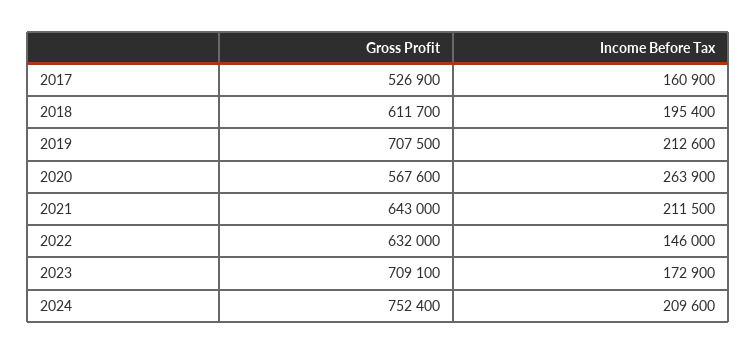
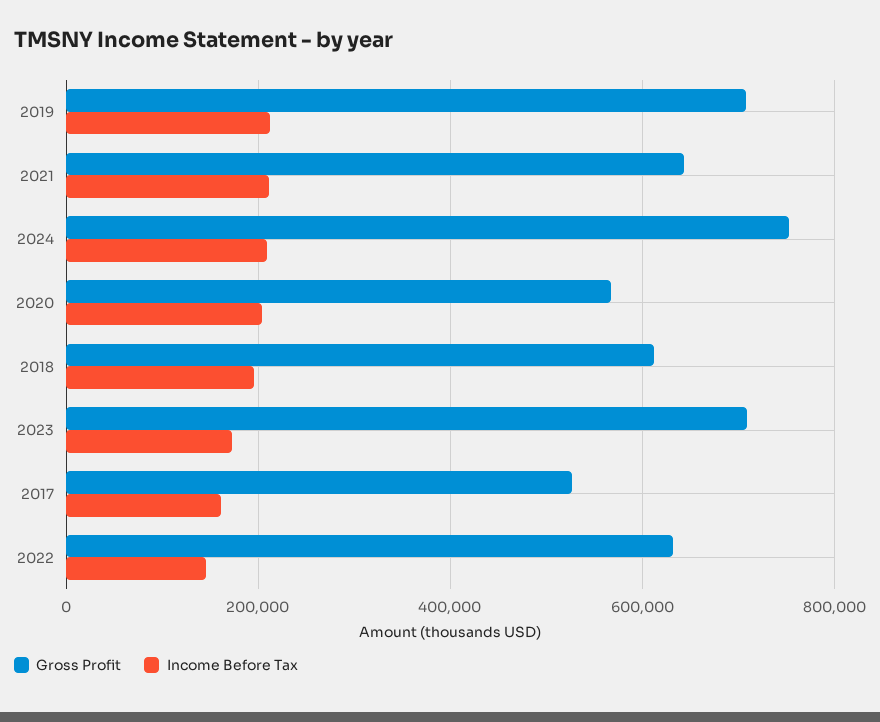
  {
    "Gross Profit": {
      "2017": 526900,
      "2018": 611700,
      "2019": 707500,
      "2020": 567600,
      "2021": 643000,
      "2022": 632000,
      "2023": 709100,
      "2024": 752400
    },
    "Income Before Tax": {
      "2017": 160900,
      "2018": 195400,
      "2019": 212600,
-     "2020": 263900,
+     "2020": 200000,
      "2021": 211500,
      "2022": 146000,
      "2023": 172900,
      "2024": 209600
    }
  }

